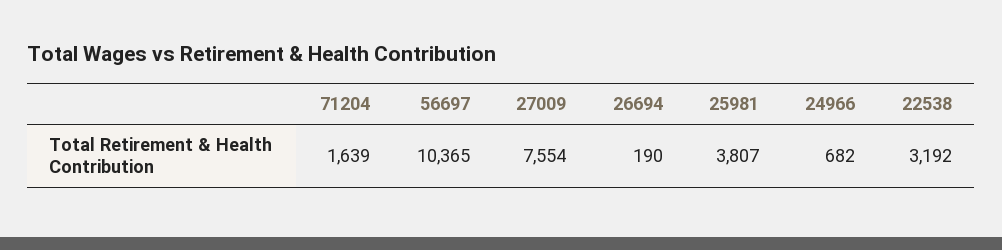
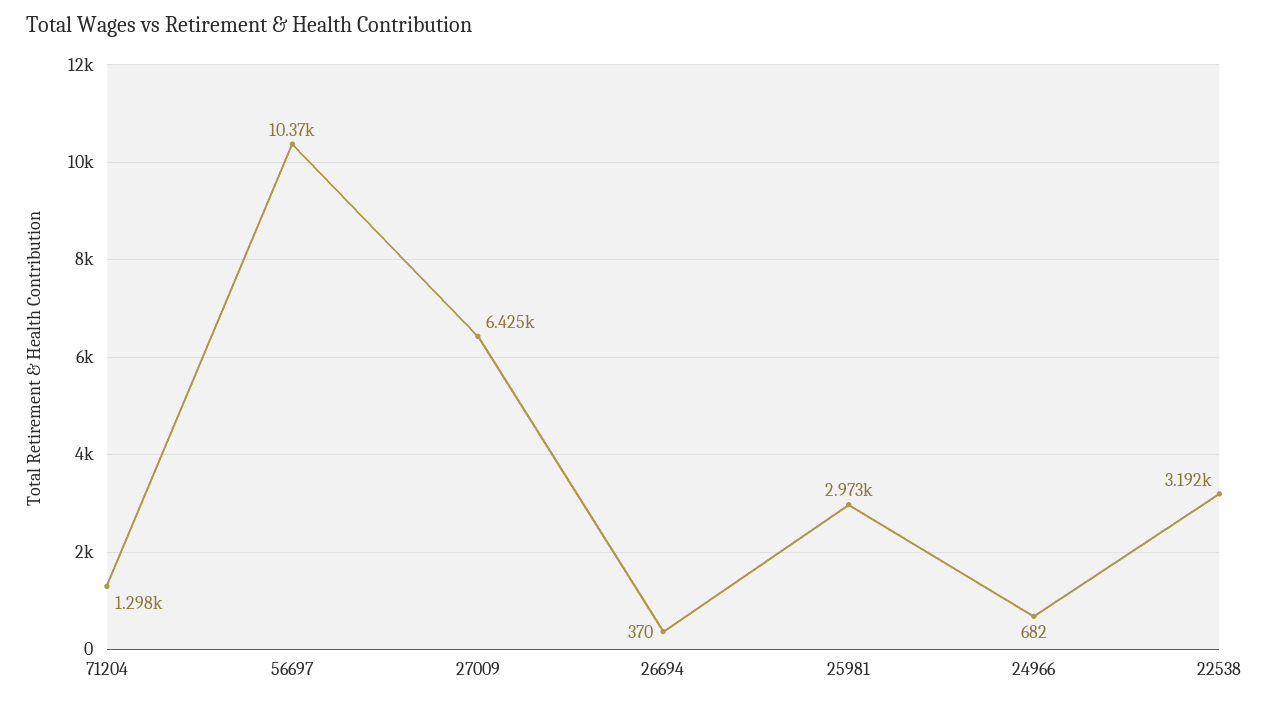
  {
-   "71204": 1639,
+   "71204": 1298,
    "56697": 10365,
-   "27009": 7554,
+   "27009": 6425,
-   "26694": 190,
+   "26694": 370,
-   "25981": 3807,
+   "25981": 2973,
    "24966": 682,
    "22538": 3192
  }

